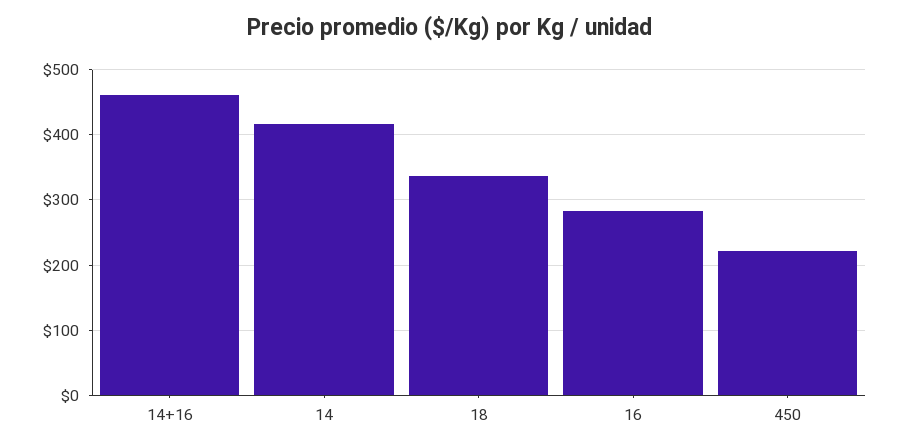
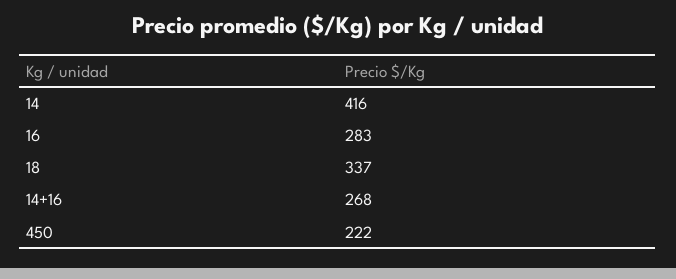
  {
-   "14+16": 460,
+   "14+16": 268,
    "14": 416,
    "18": 337,
    "16": 283,
    "450": 222
  }

